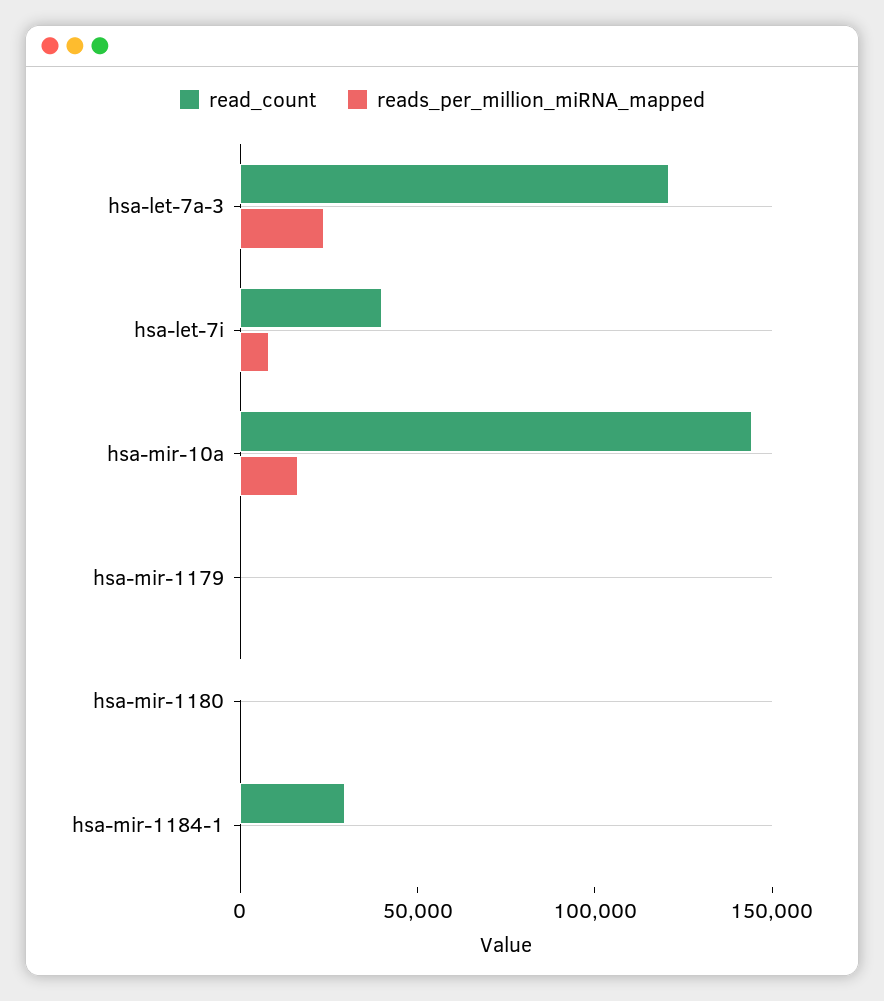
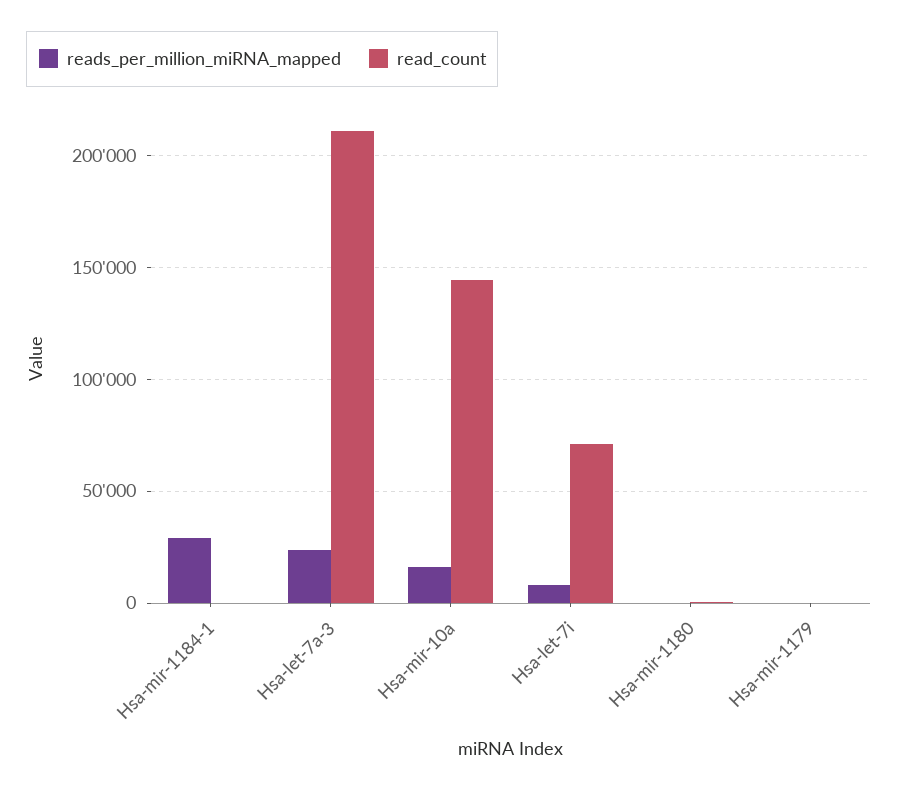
  {
    "read_count": {
-     "hsa-let-7a-3": 120000,
+     "hsa-let-7a-3": 210000,
-     "hsa-let-7i": 40000,
+     "hsa-let-7i": 70000,
      "hsa-mir-10a": 145000,
      "hsa-mir-1179": 0,
      "hsa-mir-1180": 0,
-     "hsa-mir-1184-1": 30000
+     "hsa-mir-1184-1": 0
    },
    "reads_per_million_miRNA_mapped": {
      "hsa-let-7a-3": 25000,
      "hsa-let-7i": 10000,
      "hsa-mir-10a": 15000,
      "hsa-mir-1179": 0,
      "hsa-mir-1180": 0,
-     "hsa-mir-1184-1": 0
+     "hsa-mir-1184-1": 30000
    }
  }

